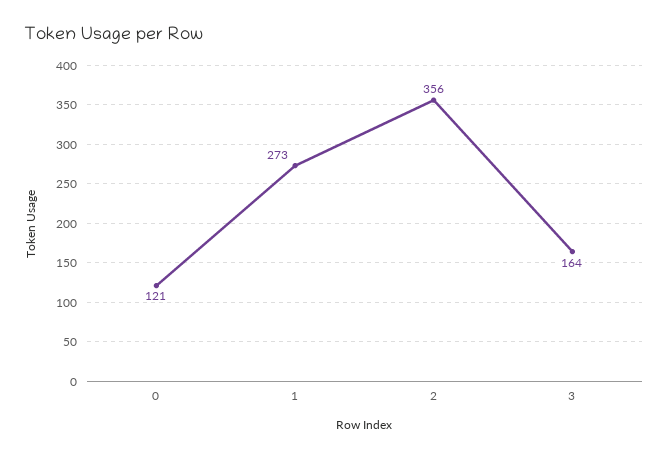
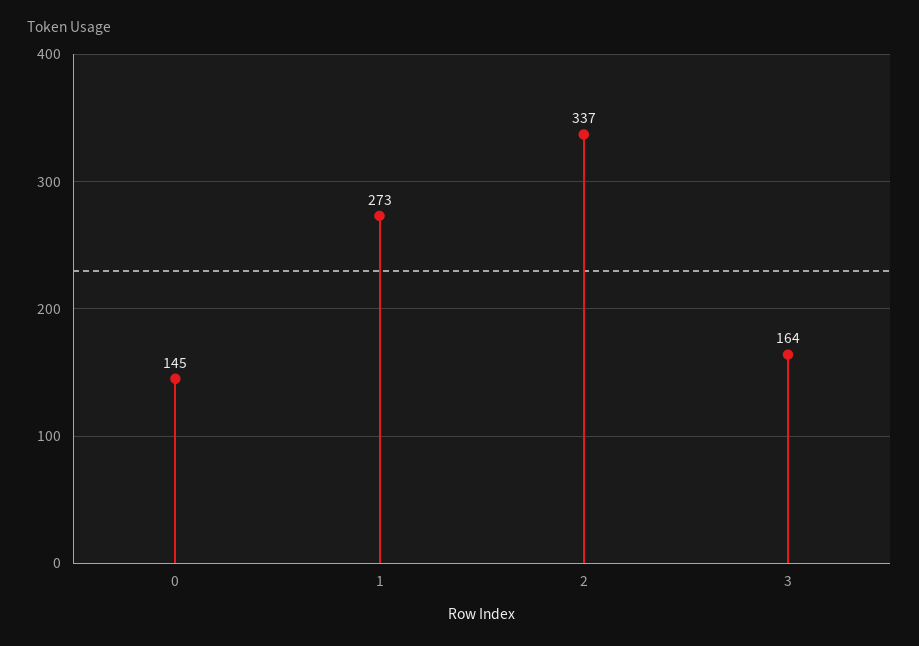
  {
-   "0": 121,
+   "0": 145,
    "1": 273,
-   "2": 356,
+   "2": 337,
    "3": 164
  }

